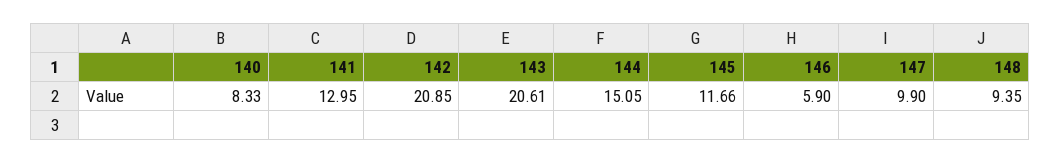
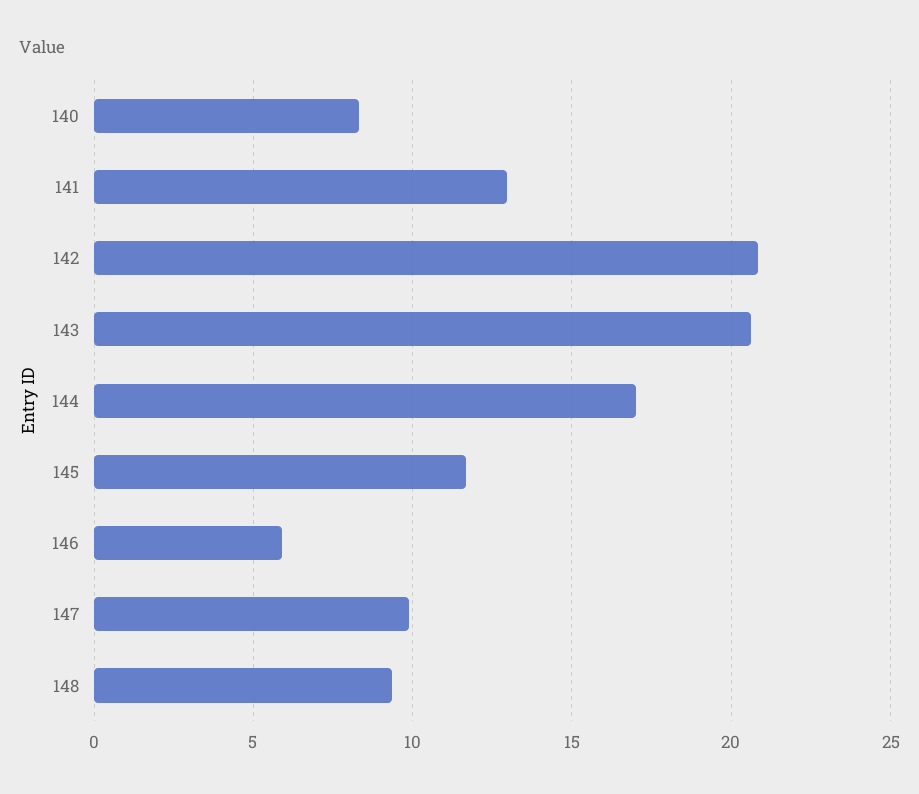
  {
    "140": 8.33,
    "141": 12.95,
    "142": 20.85,
    "143": 20.61,
-   "144": 15.05,
+   "144": 17,
    "145": 11.66,
    "146": 5.9,
    "147": 9.9,
    "148": 9.35
  }

